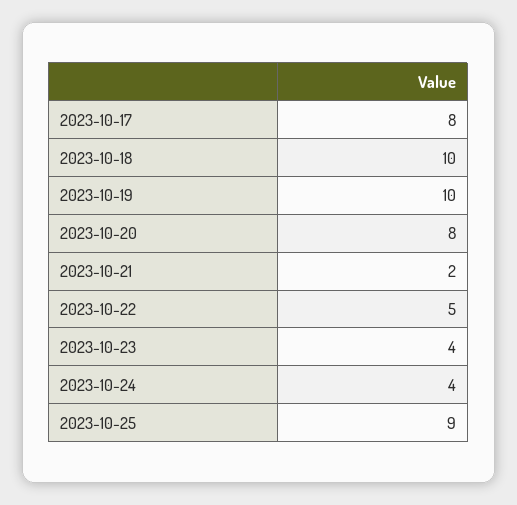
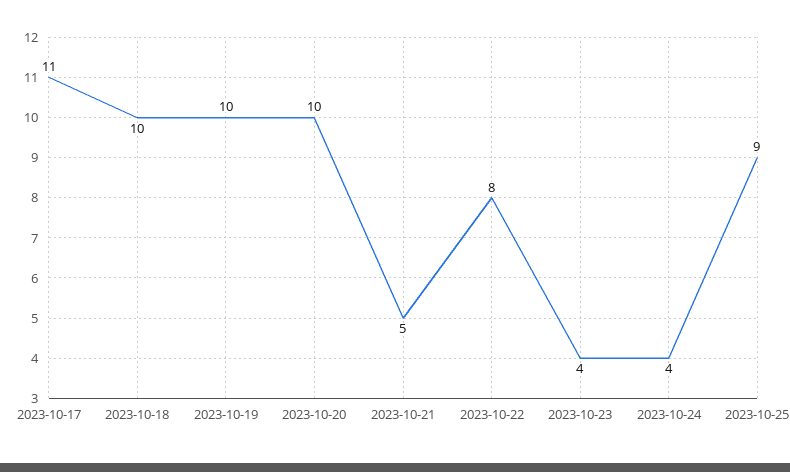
  {
-   "2023-10-17": 8,
+   "2023-10-17": 11,
    "2023-10-18": 10,
    "2023-10-19": 10,
-   "2023-10-20": 8,
+   "2023-10-20": 10,
-   "2023-10-21": 2,
+   "2023-10-21": 5,
-   "2023-10-22": 5,
+   "2023-10-22": 8,
    "2023-10-23": 4,
    "2023-10-24": 4,
    "2023-10-25": 9
  }

